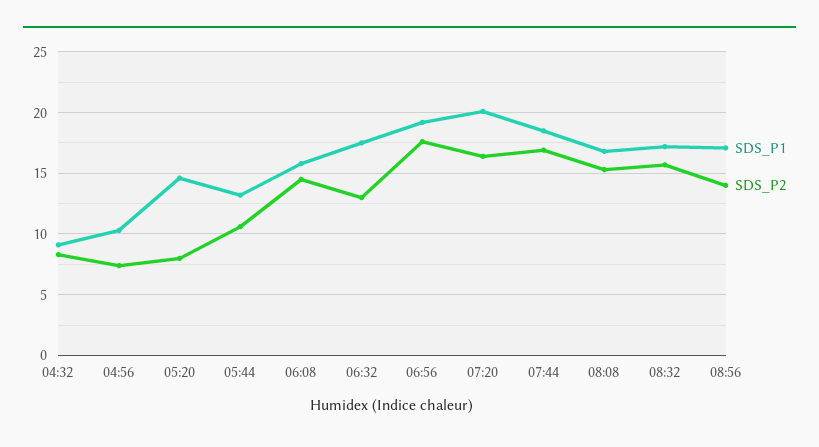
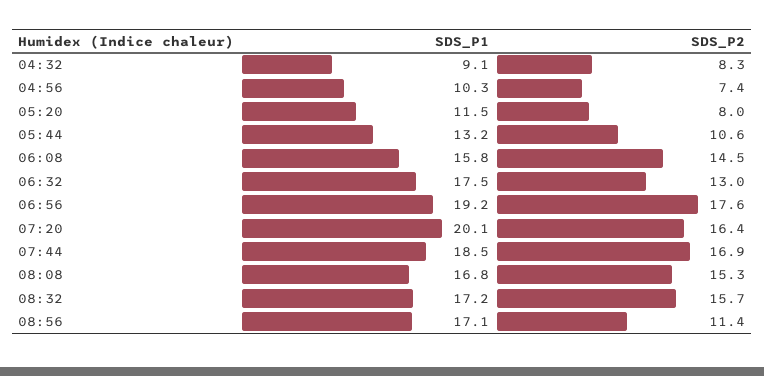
  {
    "SDS_P1": {
      "04:32": 9.1,
      "04:56": 10.3,
-     "05:20": 14.5,
+     "05:20": 11.5,
      "05:44": 13.2,
      "06:08": 15.8,
      "06:32": 17.5,
      "06:56": 19.2,
      "07:20": 20.1,
      "07:44": 18.5,
      "08:08": 16.8,
      "08:32": 17.2,
      "08:56": 17.1
    },
    "SDS_P2": {
      "04:32": 8.3,
      "04:56": 7.4,
      "05:20": 8,
      "05:44": 10.6,
      "06:08": 14.5,
      "06:32": 13,
      "06:56": 17.6,
      "07:20": 16.4,
      "07:44": 16.9,
      "08:08": 15.3,
      "08:32": 15.7,
-     "08:56": 14
+     "08:56": 11.4
    }
  }

